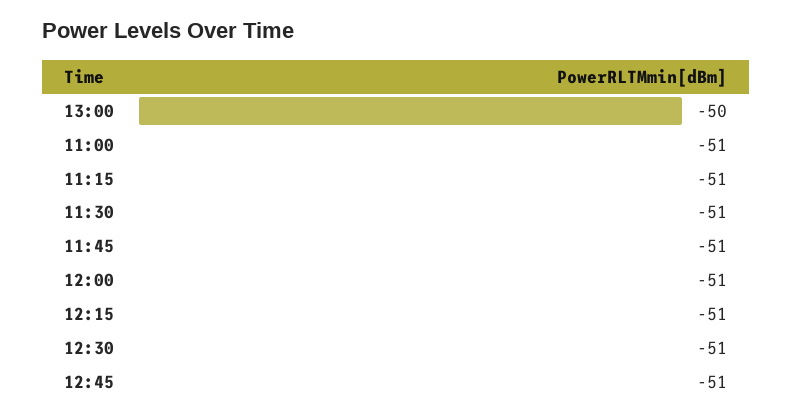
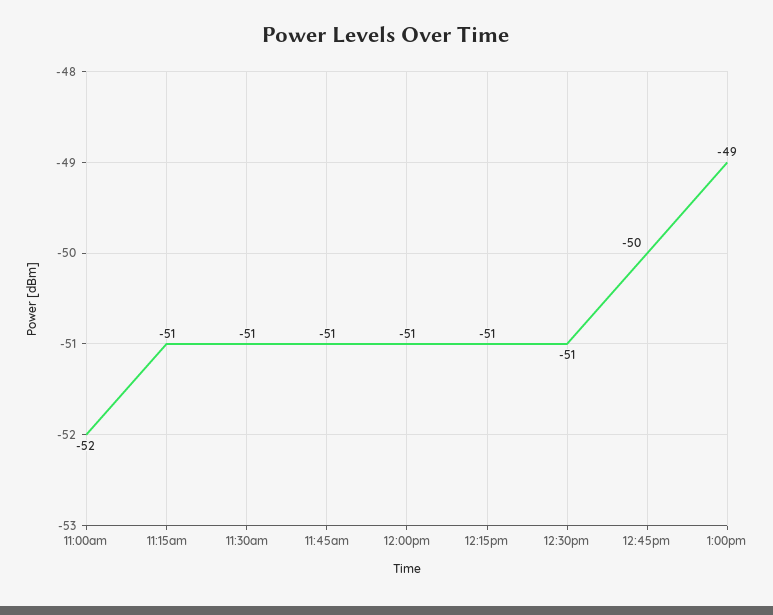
  {
-   "13:00": -50,
+   "13:00": -49,
-   "11:00": -51,
+   "11:00": -52,
    "11:15": -51,
    "11:30": -51,
    "11:45": -51,
    "12:00": -51,
    "12:15": -51,
    "12:30": -51,
-   "12:45": -51
+   "12:45": -50
  }

